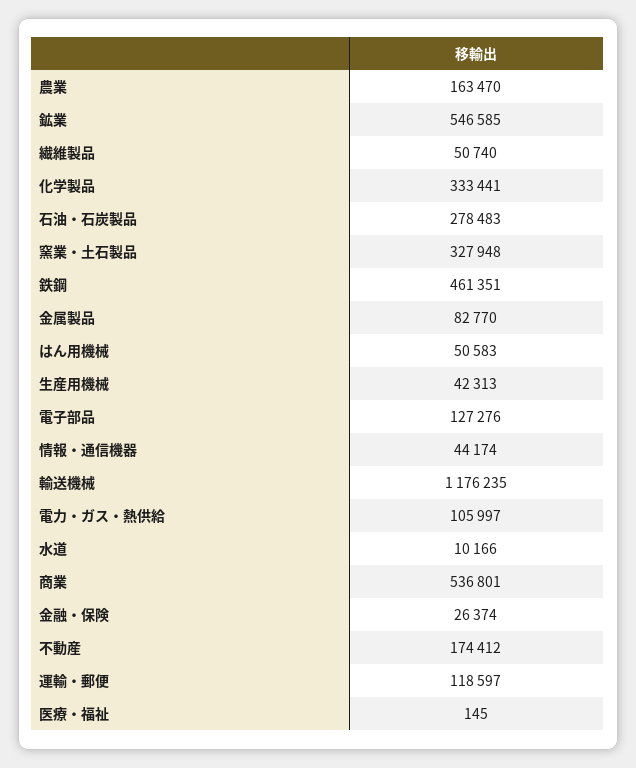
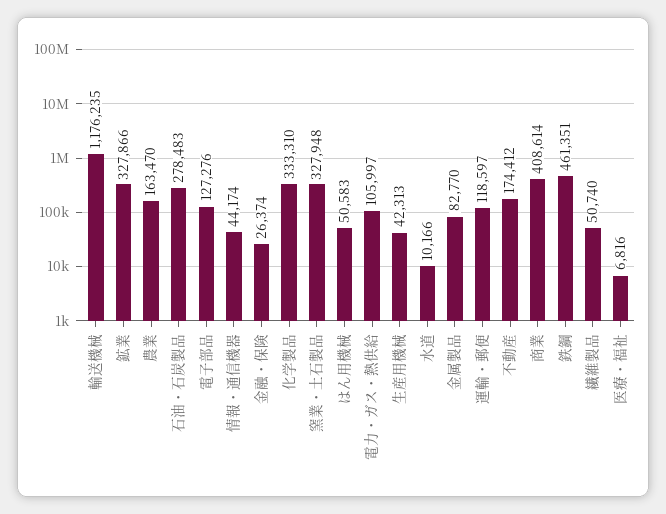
  {
    "農業": 163470,
-   "鉱業": 546585,
+   "鉱業": 327866,
    "繊維製品": 50740,
-   "化学製品": 333441,
+   "化学製品": 333310,
    "石油・石炭製品": 278483,
    "窯業・土石製品": 327948,
    "鉄鋼": 461351,
    "金属製品": 82770,
    "はん用機械": 50583,
    "生産用機械": 42313,
    "電子部品": 127276,
    "情報・通信機器": 44174,
    "輸送機械": 1176235,
    "電力・ガス・熱供給": 105997,
    "水道": 10166,
-   "商業": 536801,
+   "商業": 408614,
    "金融・保険": 26374,
    "不動産": 174412,
    "運輸・郵便": 118597,
-   "医療・福祉": 145
+   "医療・福祉": 6816
  }

